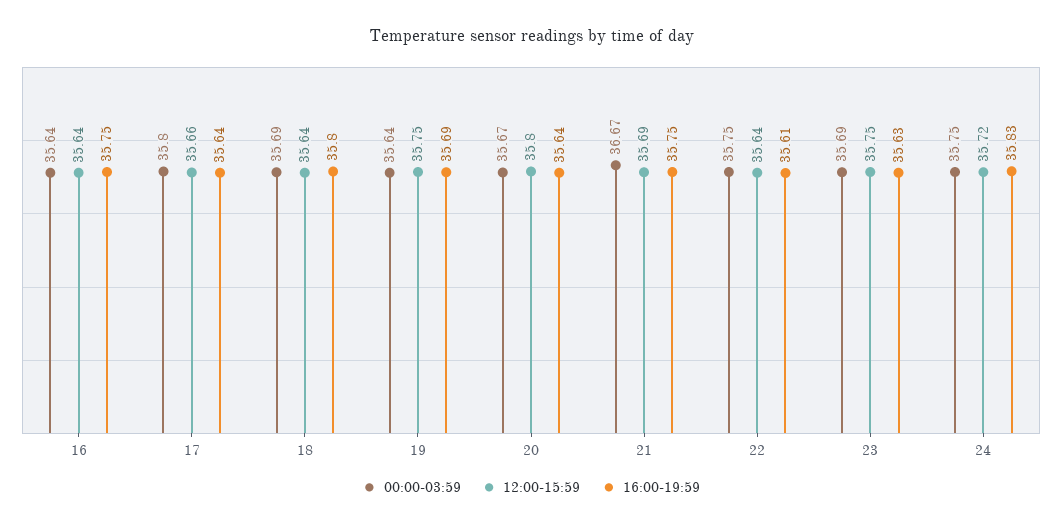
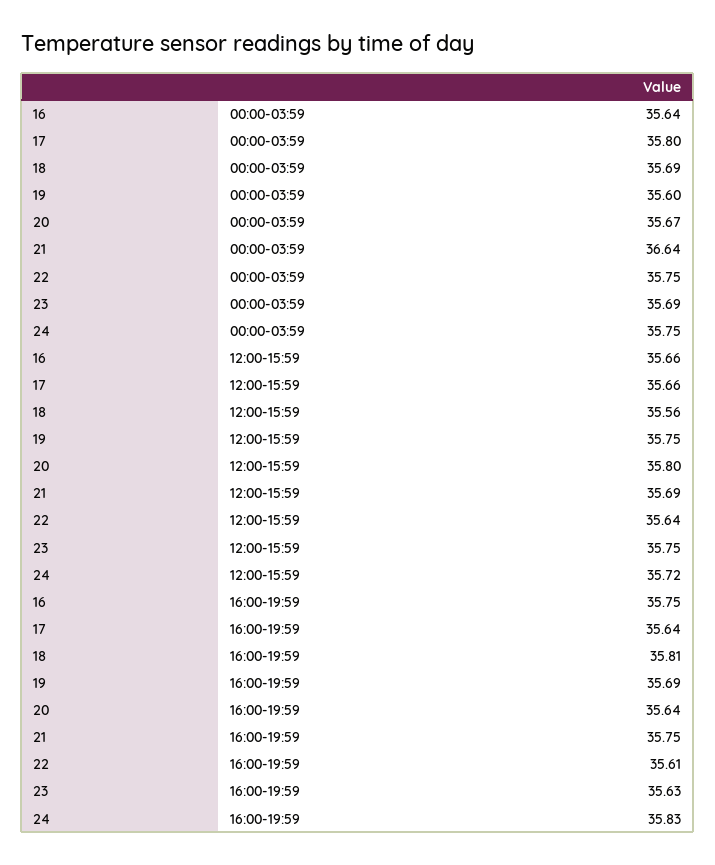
  {
    "00:00-03:59": {
      "16": 35.64,
      "17": 35.8,
      "18": 35.69,
-     "19": 35.64,
+     "19": 35.6,
      "20": 35.67,
-     "21": 36.67,
+     "21": 36.64,
      "22": 35.75,
      "23": 35.69,
      "24": 35.75
    },
    "12:00-15:59": {
-     "16": 35.64,
+     "16": 35.66,
      "17": 35.66,
-     "18": 35.64,
+     "18": 35.56,
      "19": 35.75,
      "20": 35.8,
      "21": 35.69,
      "22": 35.64,
      "23": 35.75,
      "24": 35.72
    },
    "16:00-19:59": {
      "16": 35.75,
      "17": 35.64,
-     "18": 35.8,
+     "18": 35.81,
      "19": 35.69,
      "20": 35.64,
      "21": 35.75,
      "22": 35.61,
      "23": 35.63,
      "24": 35.83
    }
  }

